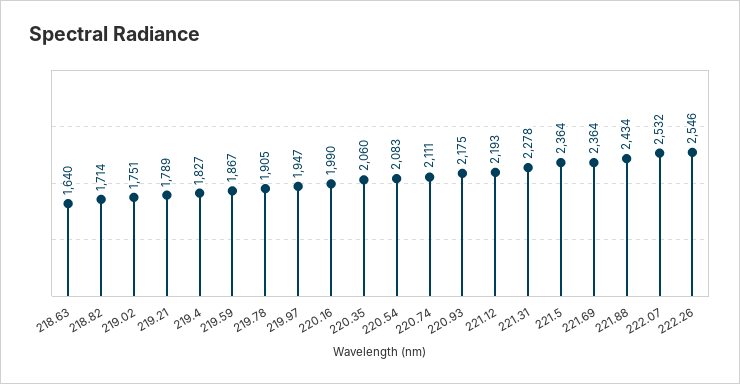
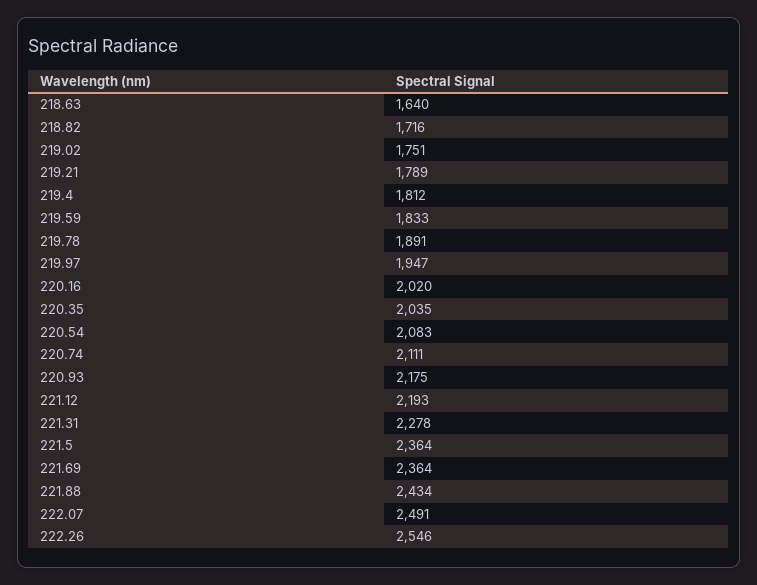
  {
    "218.63": 1640,
-   "218.82": 1714,
+   "218.82": 1716,
    "219.02": 1751,
    "219.21": 1789,
-   "219.4": 1827,
+   "219.4": 1812,
-   "219.59": 1867,
+   "219.59": 1833,
-   "219.78": 1905,
+   "219.78": 1891,
    "219.97": 1947,
-   "220.16": 1990,
+   "220.16": 2020,
-   "220.35": 2060,
+   "220.35": 2035,
    "220.54": 2083,
    "220.74": 2111,
    "220.93": 2175,
    "221.12": 2193,
    "221.31": 2278,
    "221.5": 2364,
    "221.69": 2364,
    "221.88": 2434,
-   "222.07": 2532,
+   "222.07": 2491,
    "222.26": 2546
  }

